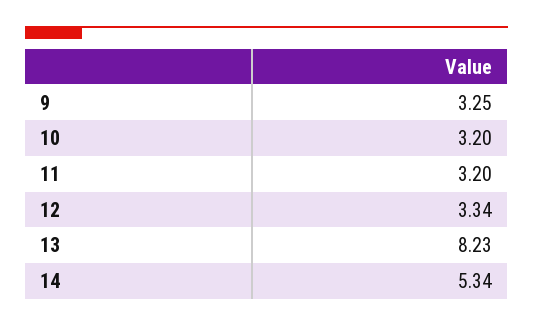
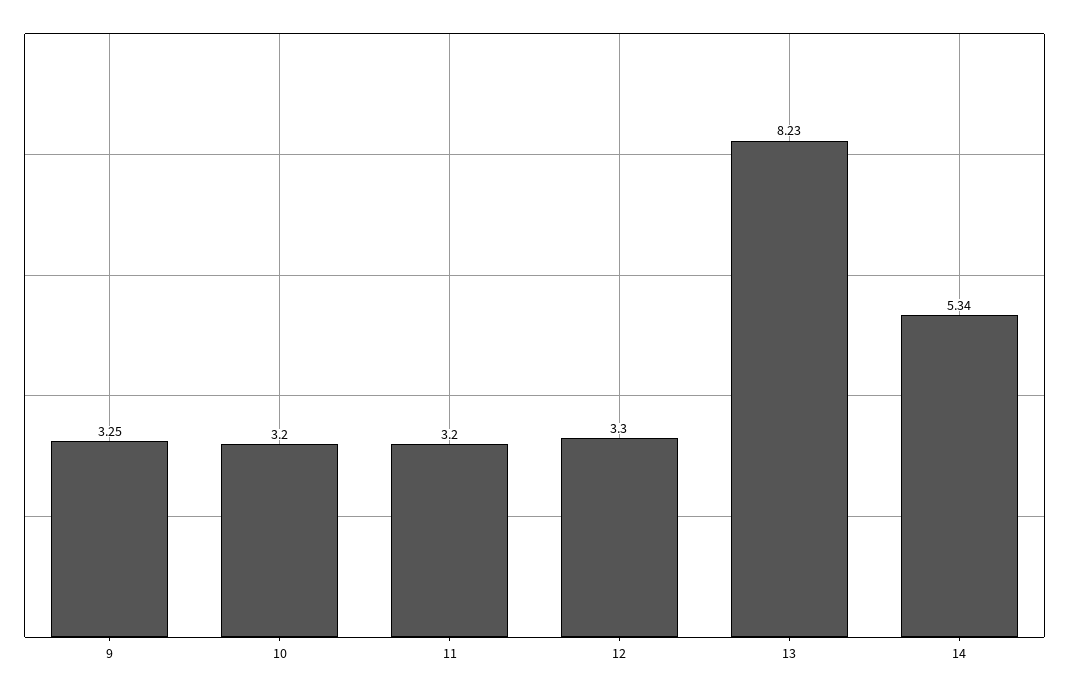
  {
    "9": 3.25,
    "10": 3.2,
    "11": 3.2,
-   "12": 3.34,
+   "12": 3.3,
    "13": 8.23,
    "14": 5.34
  }

